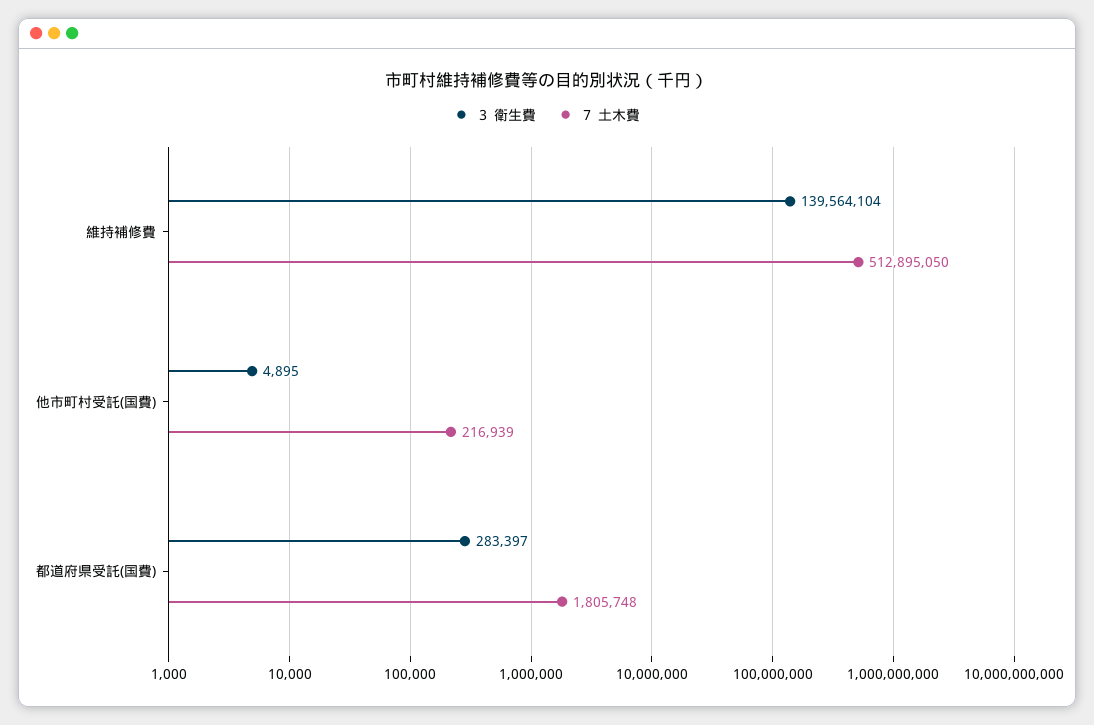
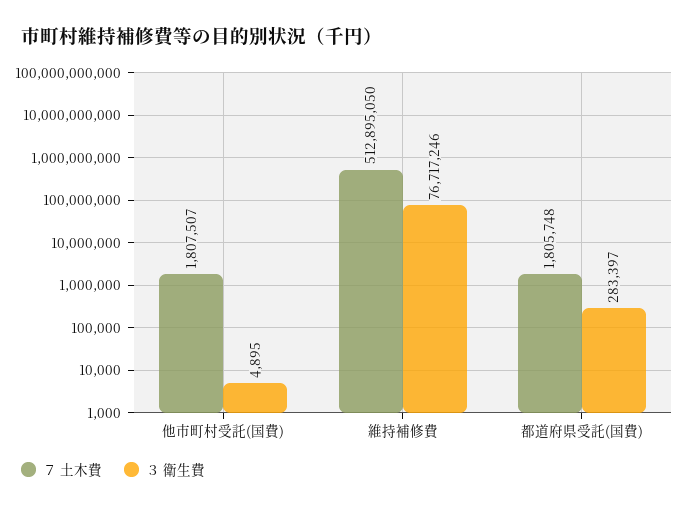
  {
    "３ 衛生費": {
-     "維持補修費": 139564104,
+     "維持補修費": 76717246,
      "他市町村受託(国費)": 4895,
      "都道府県受託(国費)": 283397
    },
    "７ 土木費": {
      "維持補修費": 512895050,
-     "他市町村受託(国費)": 216939,
+     "他市町村受託(国費)": 1807507,
      "都道府県受託(国費)": 1805748
    }
  }

